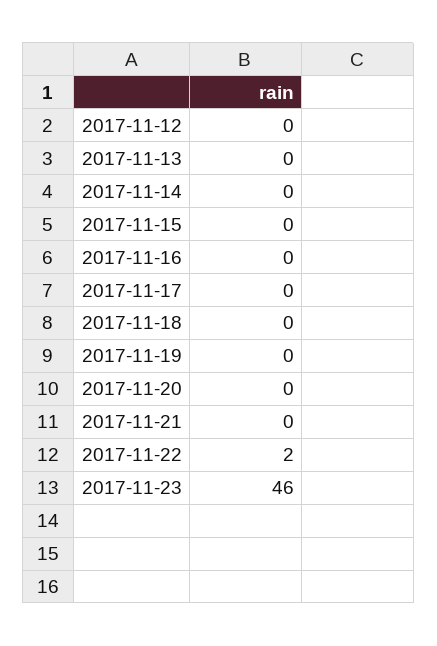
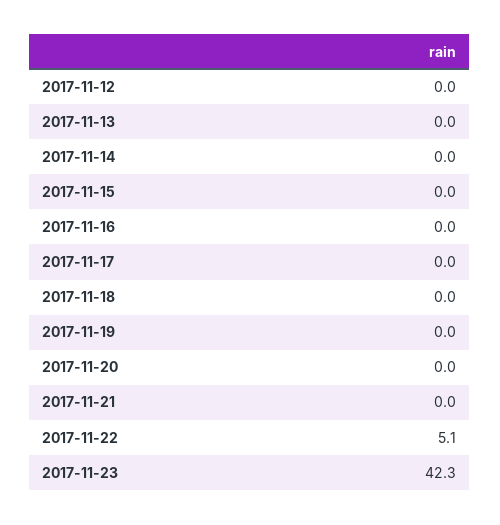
  {
    "2017-11-12": 0,
    "2017-11-13": 0,
    "2017-11-14": 0,
    "2017-11-15": 0,
    "2017-11-16": 0,
    "2017-11-17": 0,
    "2017-11-18": 0,
    "2017-11-19": 0,
    "2017-11-20": 0,
    "2017-11-21": 0,
-   "2017-11-22": 2,
+   "2017-11-22": 5.1,
-   "2017-11-23": 46
+   "2017-11-23": 42.3
  }

